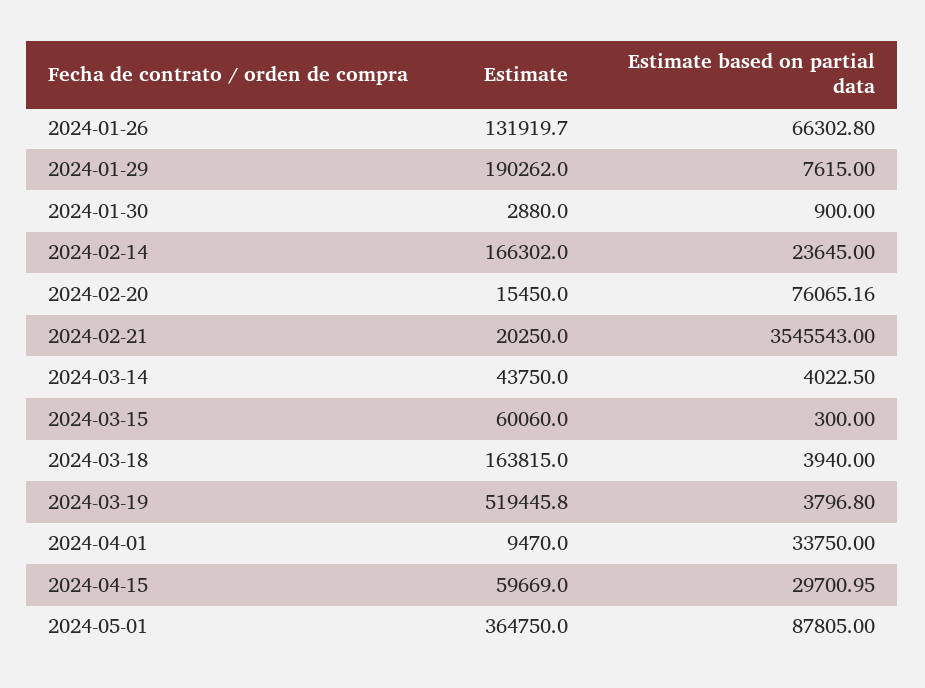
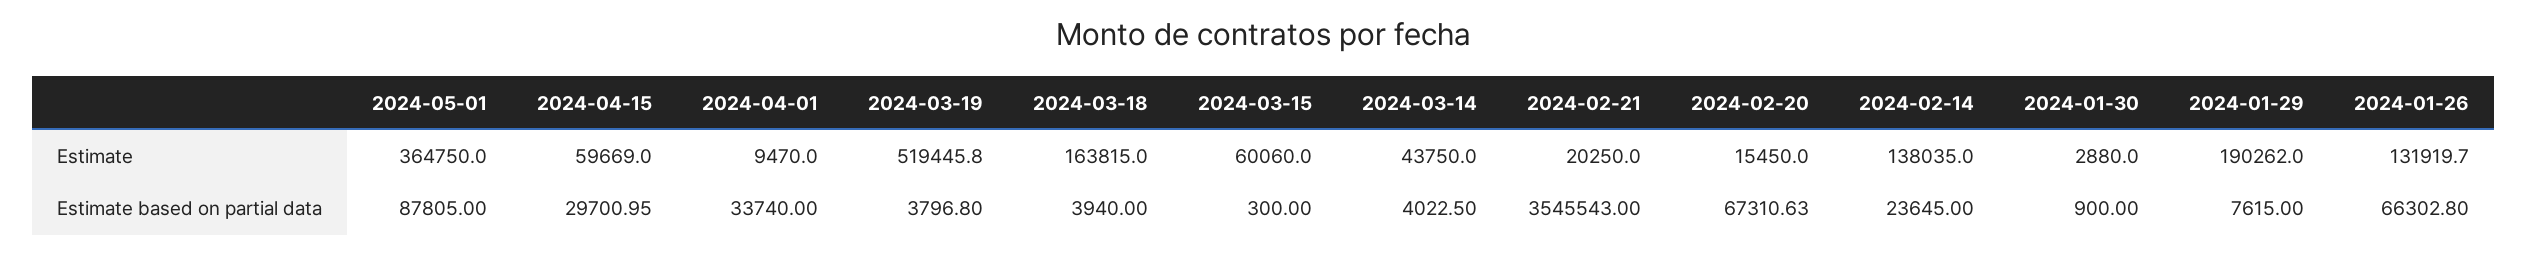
  {
    "Estimate": {
      "2024-01-26": 131919.7,
      "2024-01-29": 190262,
      "2024-01-30": 2880,
-     "2024-02-14": 166302,
+     "2024-02-14": 138035,
      "2024-02-20": 15450,
      "2024-02-21": 20250,
      "2024-03-14": 43750,
      "2024-03-15": 60060,
      "2024-03-18": 163815,
      "2024-03-19": 519445.8,
      "2024-04-01": 9470,
      "2024-04-15": 59669,
      "2024-05-01": 364750
    },
    "Estimate based on partial data": {
      "2024-01-26": 66302.8,
      "2024-01-29": 7615,
      "2024-01-30": 900,
      "2024-02-14": 23645,
-     "2024-02-20": 76065.16,
+     "2024-02-20": 67310.63,
      "2024-02-21": 3545543,
      "2024-03-14": 4022.5,
      "2024-03-15": 300,
      "2024-03-18": 3940,
      "2024-03-19": 3796.8,
-     "2024-04-01": 33750,
+     "2024-04-01": 33740,
      "2024-04-15": 29700.95,
      "2024-05-01": 87805
    }
  }

